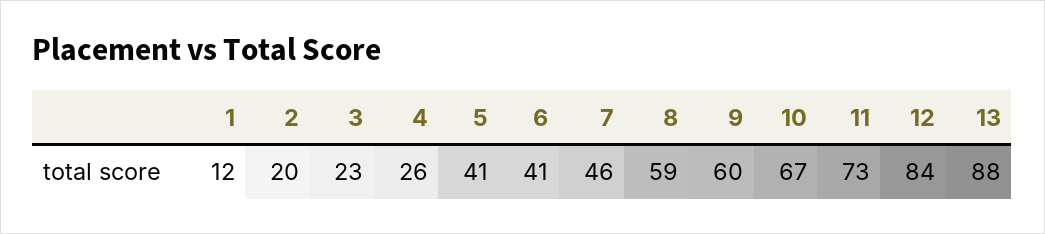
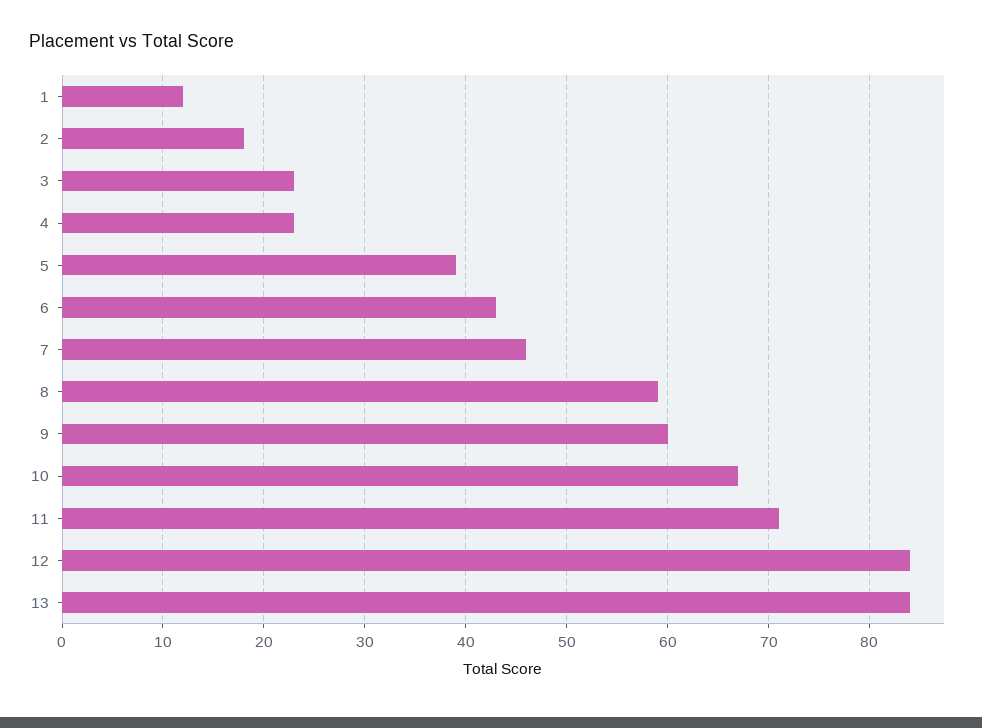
  {
    "1": 12,
-   "2": 20,
+   "2": 18,
    "3": 23,
-   "4": 26,
+   "4": 23,
-   "5": 41,
+   "5": 39,
-   "6": 41,
+   "6": 43,
    "7": 46,
    "8": 59,
    "9": 60,
    "10": 67,
-   "11": 73,
+   "11": 71,
    "12": 84,
-   "13": 88
+   "13": 84
  }

